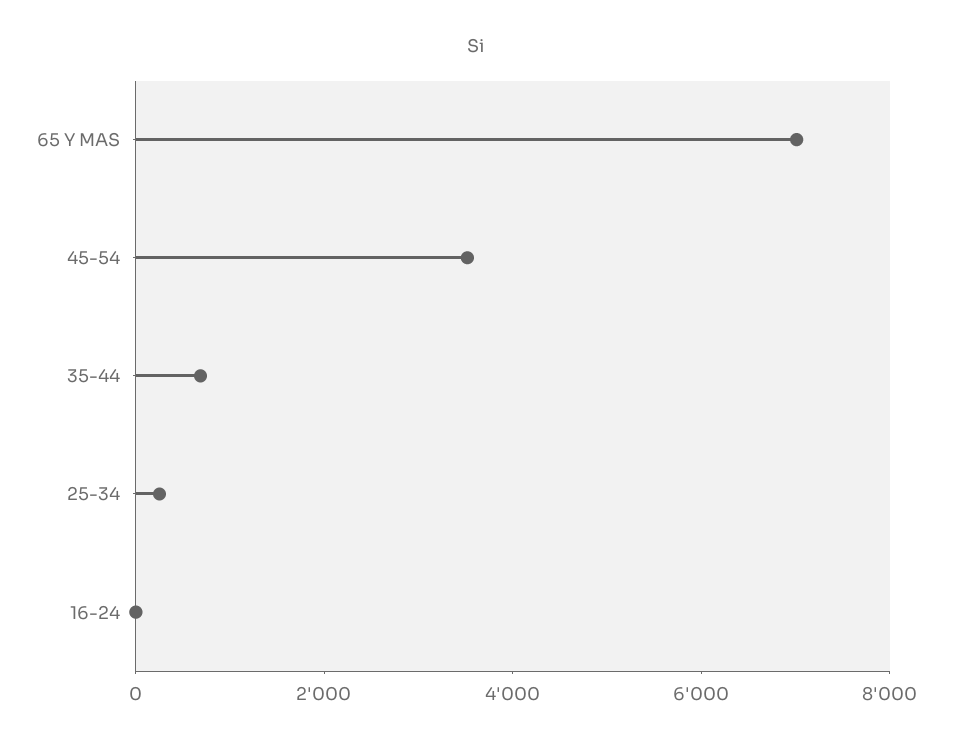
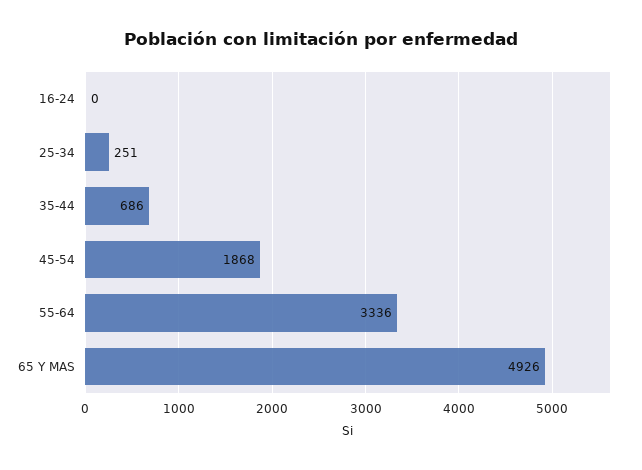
  {
-   "65 Y MAS": 7000,
+   "65 Y MAS": 4926,
-   "45-54": 3500,
+   "45-54": 1868,
    "35-44": 686,
    "25-34": 251,
-   "16-24": 0
+   "16-24": 0,
+   "55-64": 3336
  }

